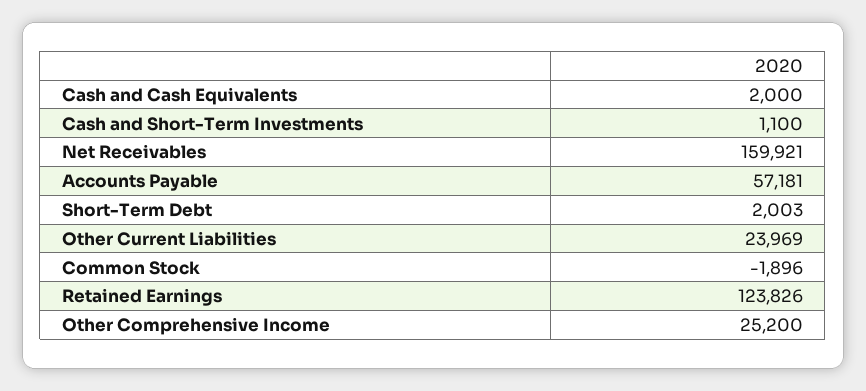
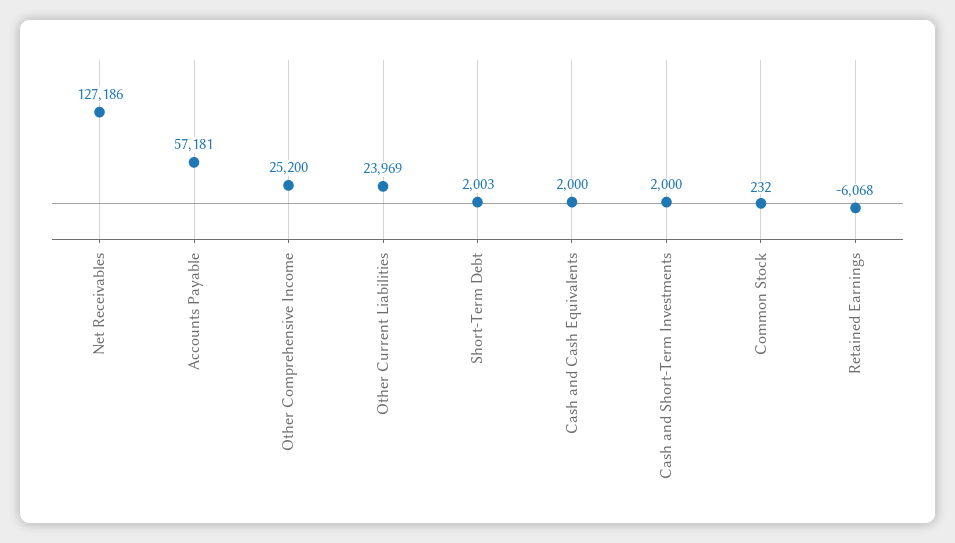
  {
    "Cash and Cash Equivalents": 2000,
-   "Cash and Short-Term Investments": 1100,
+   "Cash and Short-Term Investments": 2000,
-   "Net Receivables": 159921,
+   "Net Receivables": 127186,
    "Accounts Payable": 57181,
    "Short-Term Debt": 2003,
    "Other Current Liabilities": 23969,
-   "Common Stock": -1896,
+   "Common Stock": 232,
-   "Retained Earnings": 123826,
+   "Retained Earnings": -6068,
    "Other Comprehensive Income": 25200
  }

